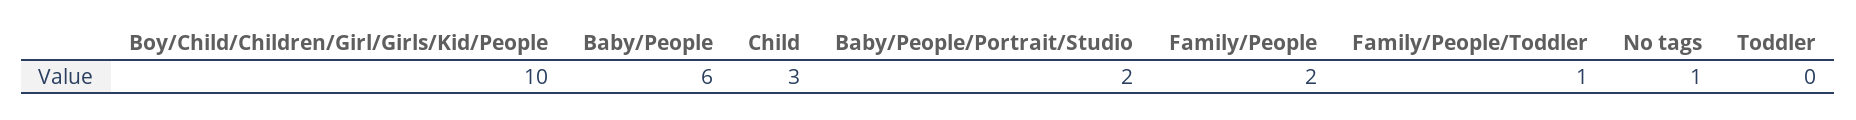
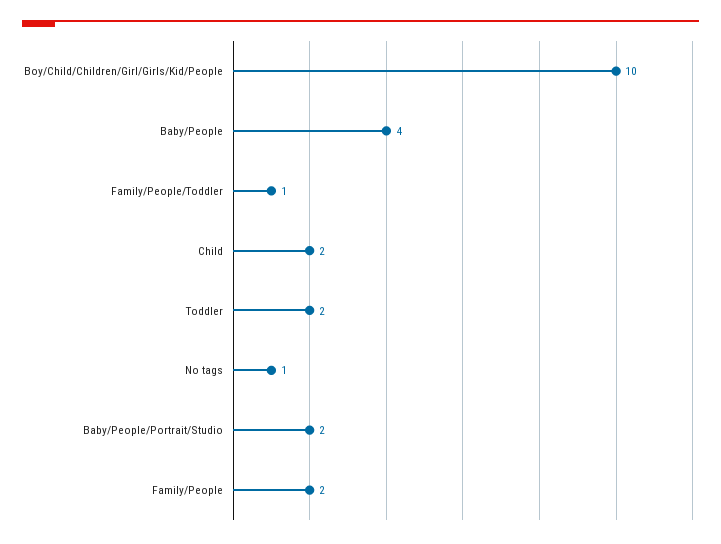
  {
    "Boy/Child/Children/Girl/Girls/Kid/People": 10,
-   "Baby/People": 6,
+   "Baby/People": 4,
-   "Child": 3,
+   "Child": 2,
    "Baby/People/Portrait/Studio": 2,
    "Family/People": 2,
    "Family/People/Toddler": 1,
    "No tags": 1,
-   "Toddler": 0
+   "Toddler": 2
  }

